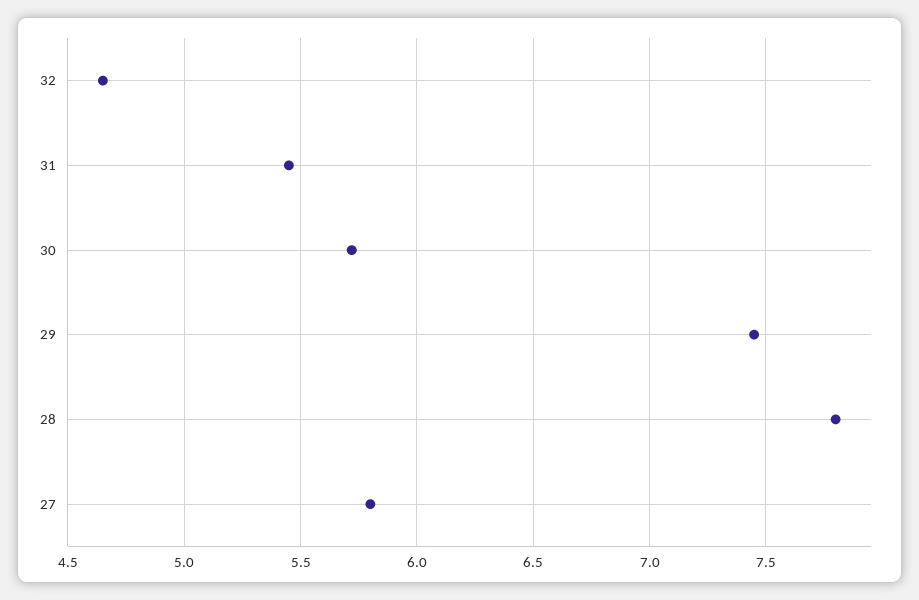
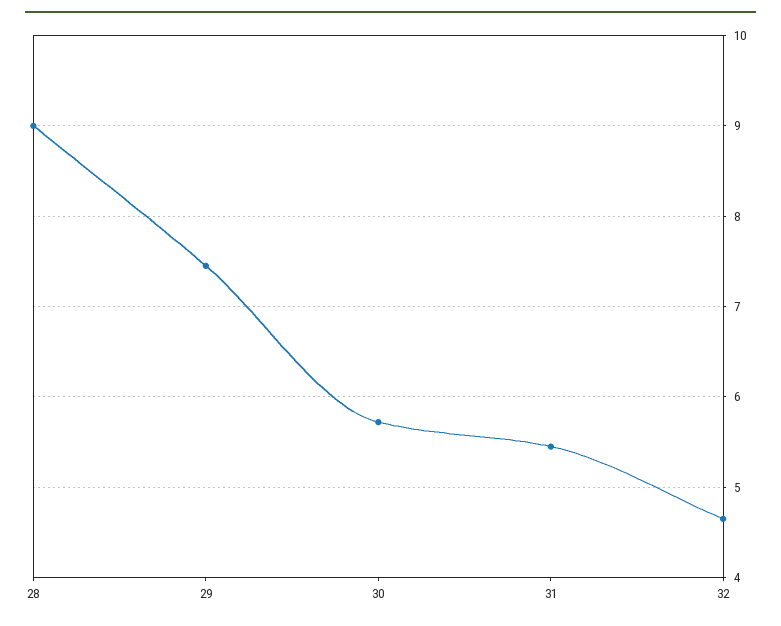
  {
    "32": 4.65,
    "31": 5.45,
    "30": 5.7,
    "29": 7.45,
-   "28": 7.8,
+   "28": 9
-   "27": 5.8
  }

